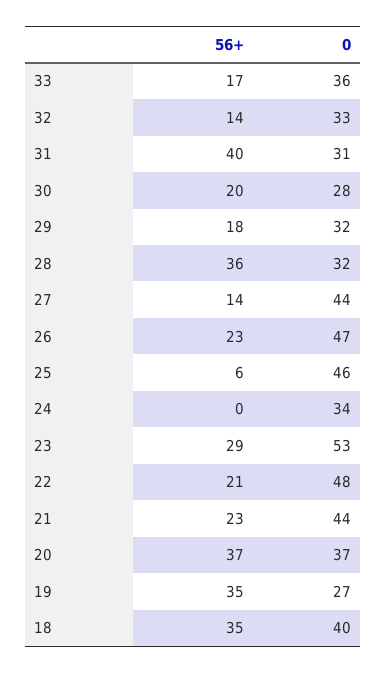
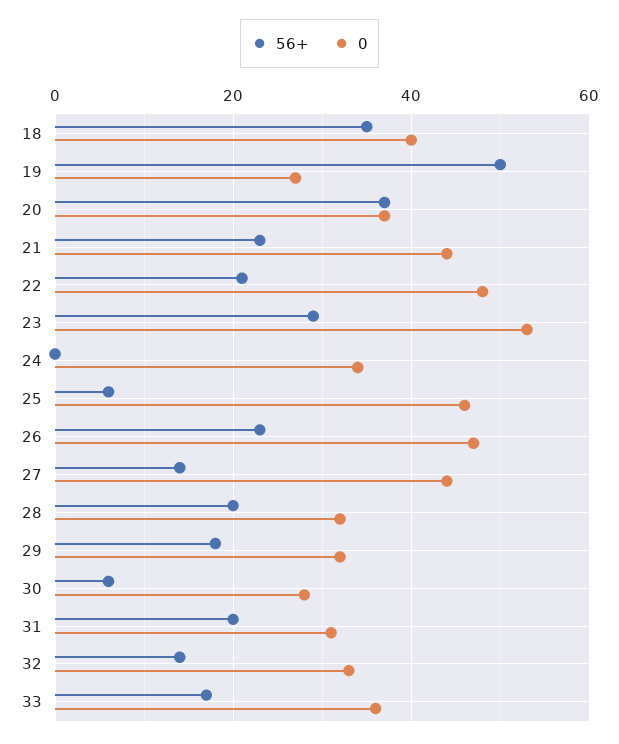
  {
    "56+": {
      "33": 17,
      "32": 14,
-     "31": 40,
+     "31": 20,
-     "30": 20,
+     "30": 5,
      "29": 18,
-     "28": 36,
+     "28": 20,
      "27": 14,
      "26": 23,
      "25": 6,
      "24": 0,
      "23": 29,
      "22": 21,
      "21": 23,
      "20": 37,
-     "19": 35,
+     "19": 50,
      "18": 35
    },
    "0": {
      "33": 36,
      "32": 33,
      "31": 31,
      "30": 28,
      "29": 32,
      "28": 32,
      "27": 44,
      "26": 47,
      "25": 46,
      "24": 34,
      "23": 53,
      "22": 48,
      "21": 44,
      "20": 37,
      "19": 27,
      "18": 40
    }
  }

